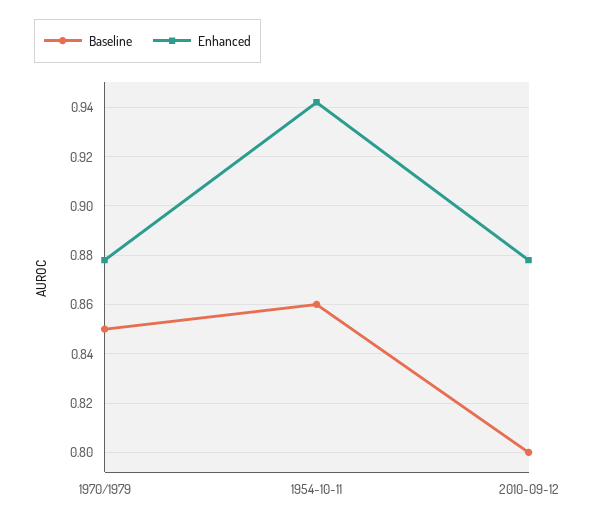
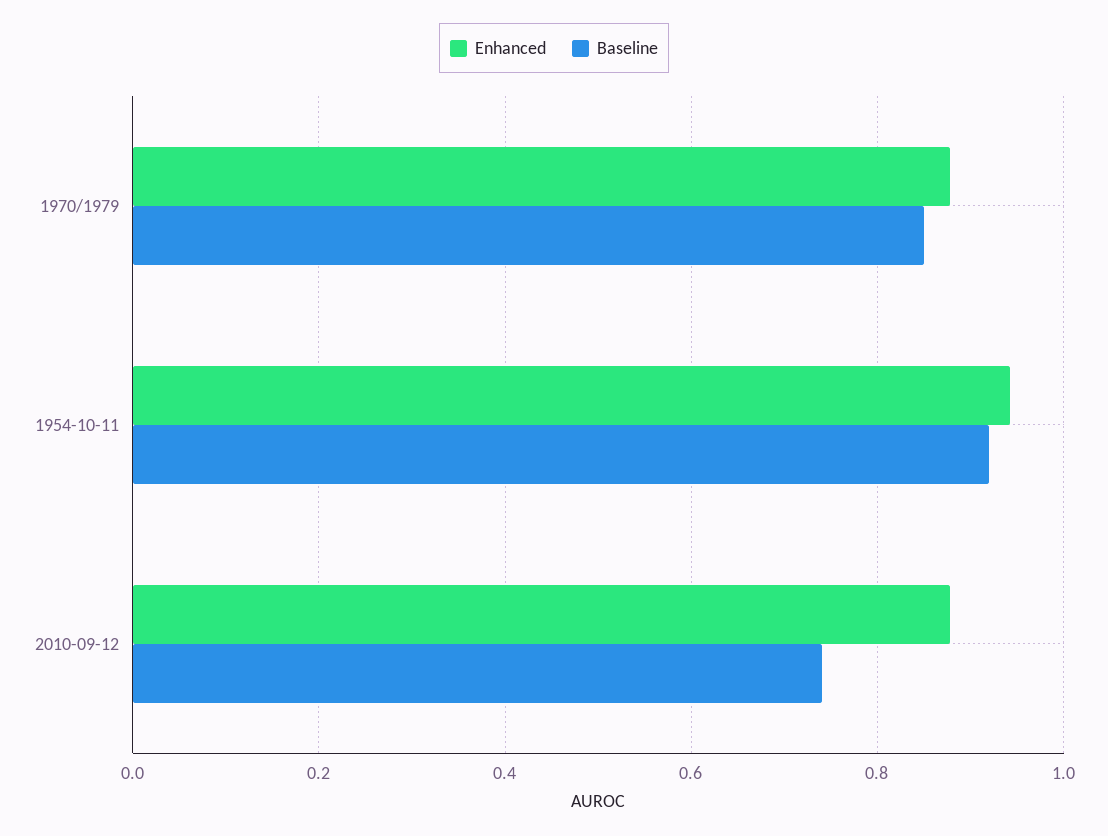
  {
    "Baseline": {
      "1970/1979": 0.85,
-     "1954-10-11": 0.86,
+     "1954-10-11": 0.92,
-     "2010-09-12": 0.8
+     "2010-09-12": 0.74
    },
    "Enhanced": {
      "1970/1979": 0.88,
      "1954-10-11": 0.94,
      "2010-09-12": 0.88
    }
  }

